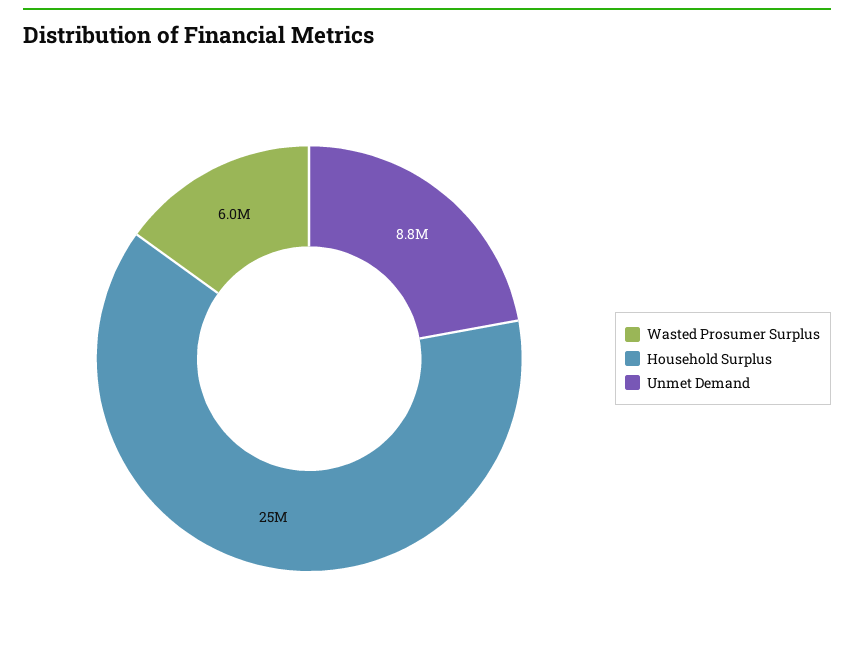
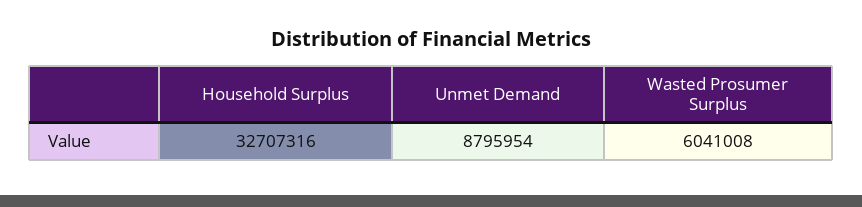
  {
    "Wasted Prosumer Surplus": 6041008,
-   "Household Surplus": 25000000,
+   "Household Surplus": 32707316,
    "Unmet Demand": 8795954
  }

